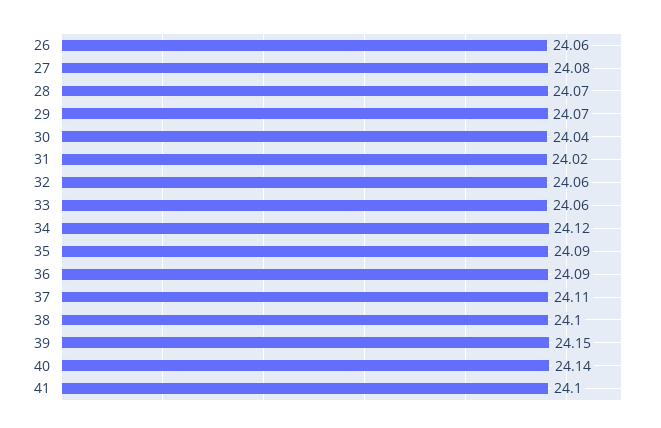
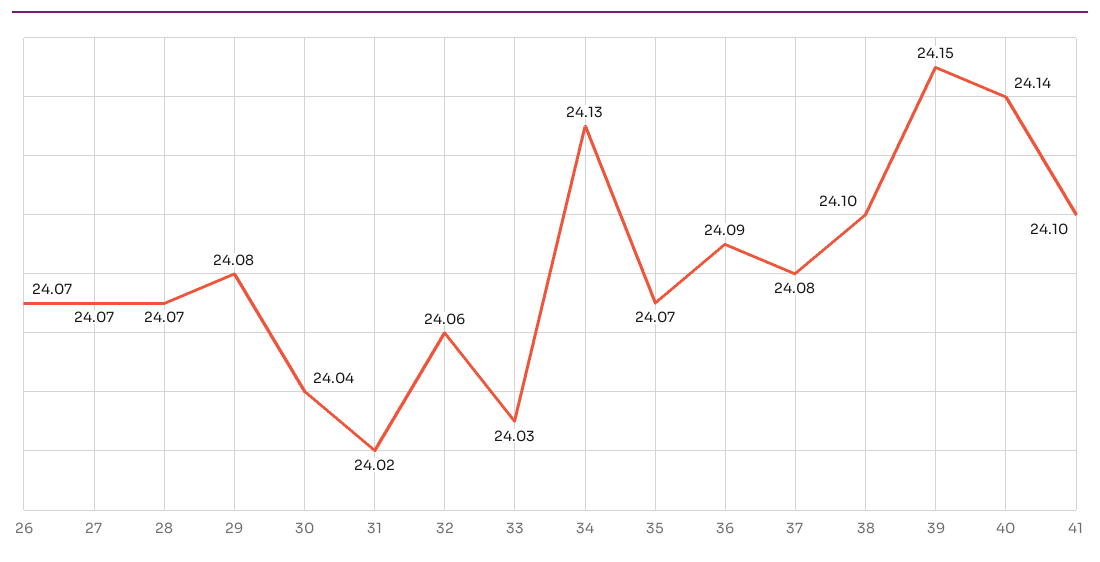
  {
-   "26": 24.06,
+   "26": 24.07,
-   "27": 24.08,
+   "27": 24.07,
    "28": 24.07,
-   "29": 24.07,
+   "29": 24.08,
    "30": 24.04,
    "31": 24.02,
    "32": 24.06,
-   "33": 24.06,
+   "33": 24.03,
-   "34": 24.12,
+   "34": 24.13,
-   "35": 24.09,
+   "35": 24.07,
    "36": 24.09,
-   "37": 24.11,
+   "37": 24.08,
    "38": 24.1,
    "39": 24.15,
    "40": 24.14,
    "41": 24.1
  }

